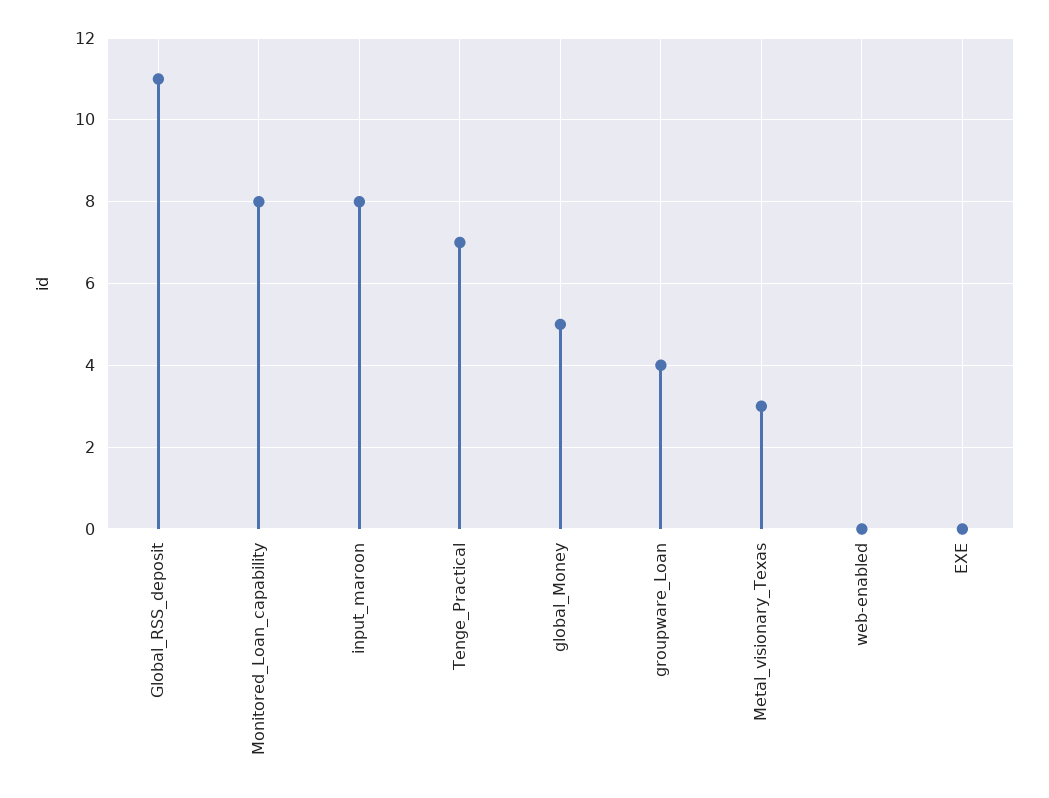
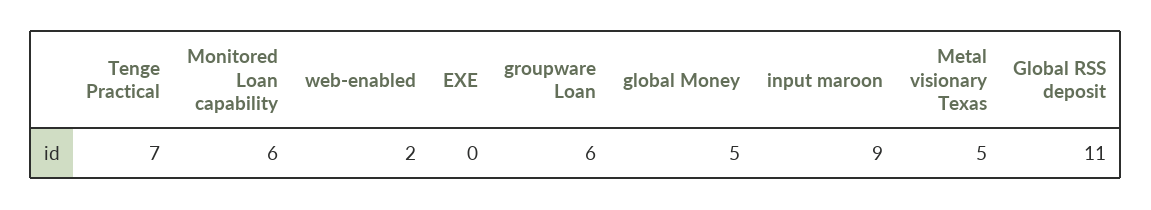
  {
    "Global_RSS_deposit": 11,
-   "Monitored_Loan_capability": 8,
+   "Monitored_Loan_capability": 6,
-   "input_maroon": 8,
+   "input_maroon": 9,
    "Tenge_Practical": 7,
    "global_Money": 5,
-   "groupware_Loan": 4,
+   "groupware_Loan": 6,
-   "Metal_visionary_Texas": 3,
+   "Metal_visionary_Texas": 5,
-   "web-enabled": 0,
+   "web-enabled": 2,
    "EXE": 0
  }

